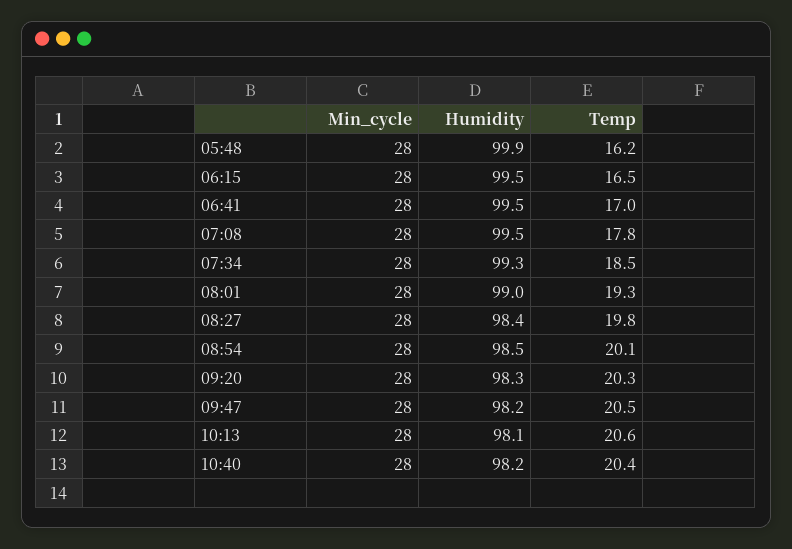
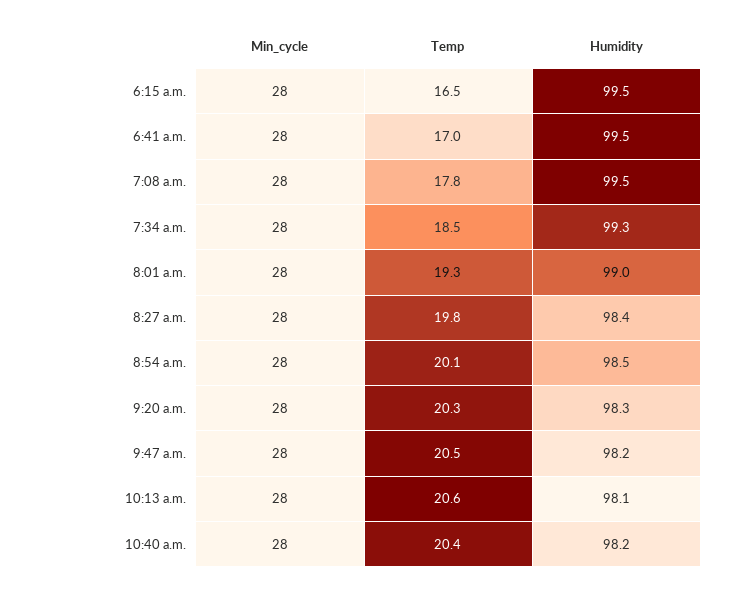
  {
    "Min_cycle": {
-     "05:48": 28,
      "06:15": 28,
      "06:41": 28,
      "07:08": 28,
      "07:34": 28,
      "08:01": 28,
      "08:27": 28,
      "08:54": 28,
      "09:20": 28,
      "09:47": 28,
      "10:13": 28,
      "10:40": 28
    },
    "Humidity": {
-     "05:48": 99.9,
      "06:15": 99.5,
      "06:41": 99.5,
      "07:08": 99.5,
      "07:34": 99.3,
      "08:01": 99,
      "08:27": 98.4,
      "08:54": 98.5,
      "09:20": 98.3,
      "09:47": 98.2,
      "10:13": 98.1,
      "10:40": 98.2
    },
    "Temp": {
-     "05:48": 16.2,
      "06:15": 16.5,
      "06:41": 17,
      "07:08": 17.8,
      "07:34": 18.5,
      "08:01": 19.3,
      "08:27": 19.8,
      "08:54": 20.1,
      "09:20": 20.3,
      "09:47": 20.5,
      "10:13": 20.6,
      "10:40": 20.4
    }
  }

